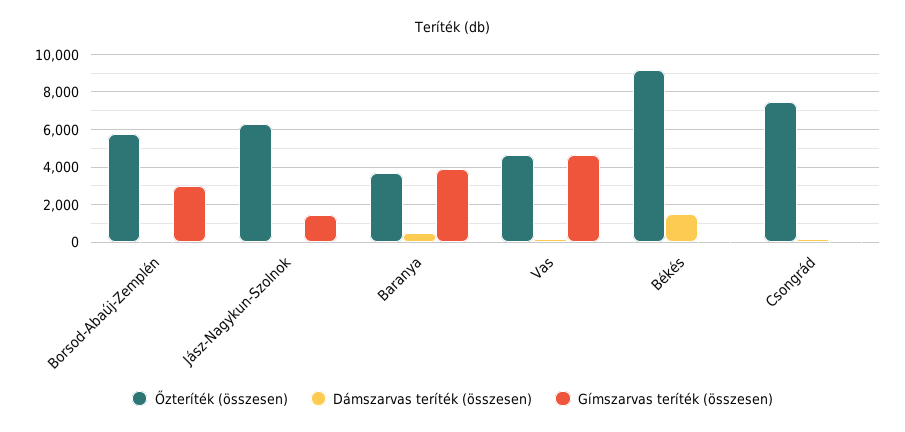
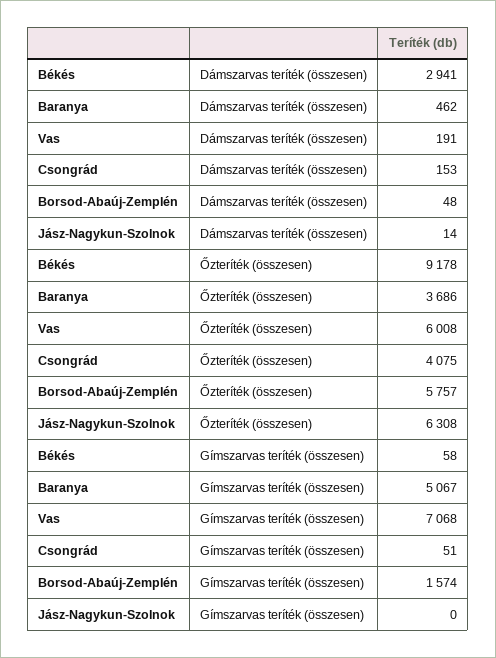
  {
    "Őzteríték (összesen)": {
      "Borsod-Abaúj-Zemplén": 5757,
      "Jász-Nagykun-Szolnok": 6308,
      "Baranya": 3686,
-     "Vas": 4500,
+     "Vas": 6008,
      "Békés": 9178,
-     "Csongrád": 7500
+     "Csongrád": 4075
    },
    "Dámszarvas teríték (összesen)": {
      "Borsod-Abaúj-Zemplén": 48,
      "Jász-Nagykun-Szolnok": 14,
      "Baranya": 462,
      "Vas": 191,
-     "Békés": 1500,
+     "Békés": 2941,
      "Csongrád": 153
    },
    "Gímszarvas teríték (összesen)": {
-     "Borsod-Abaúj-Zemplén": 3000,
+     "Borsod-Abaúj-Zemplén": 1574,
-     "Jász-Nagykun-Szolnok": 1500,
+     "Jász-Nagykun-Szolnok": 0,
-     "Baranya": 4000,
+     "Baranya": 5067,
-     "Vas": 4500,
+     "Vas": 7068,
      "Békés": 58,
      "Csongrád": 51
    }
  }

